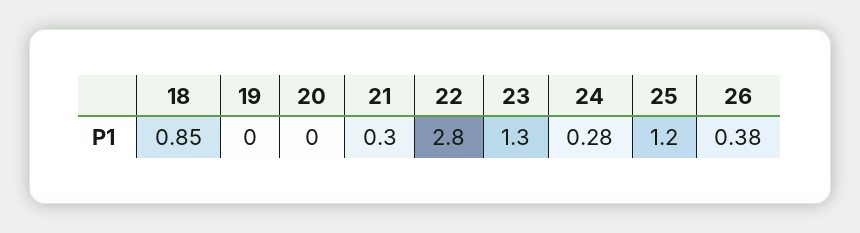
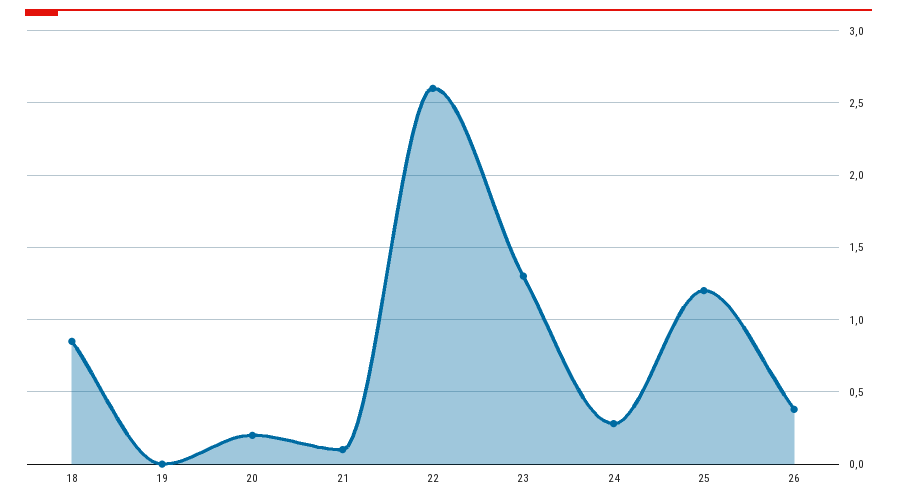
  {
    "18": 0.85,
    "19": 0,
-   "20": 0,
+   "20": 0.2,
-   "21": 0.3,
+   "21": 0.1,
-   "22": 2.8,
+   "22": 2.6,
    "23": 1.3,
    "24": 0.28,
    "25": 1.2,
    "26": 0.38
  }

